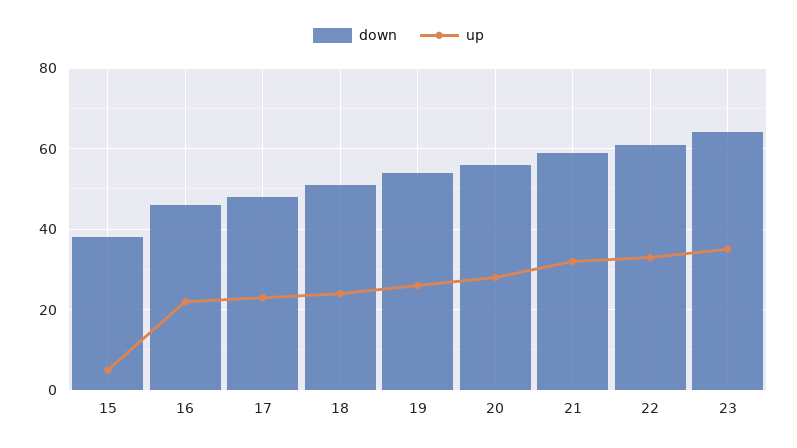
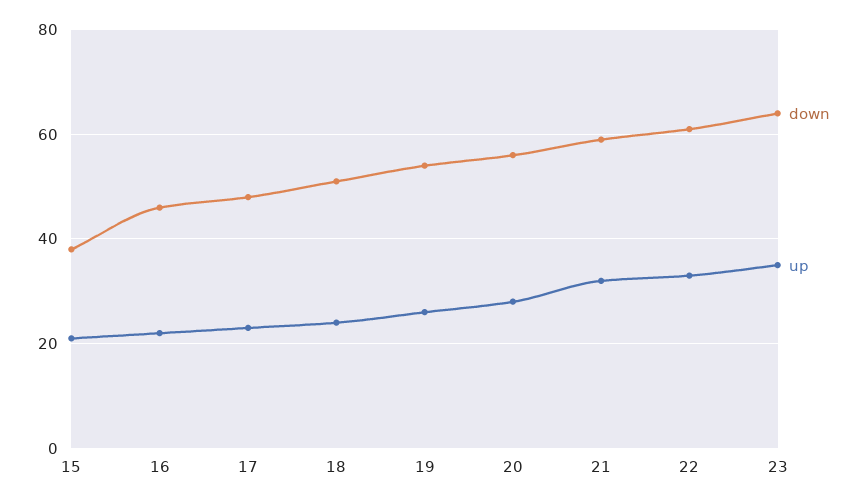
  {
    "down": {
      "15": 40,
      "16": 45,
      "17": 50,
      "18": 50,
      "19": 55,
      "20": 55,
      "21": 60,
      "22": 60,
      "23": 65
    },
    "up": {
-     "15": 5,
+     "15": 20,
      "16": 20,
      "17": 25,
      "18": 25,
      "19": 25,
      "20": 30,
      "21": 30,
      "22": 35,
      "23": 35
    }
  }

